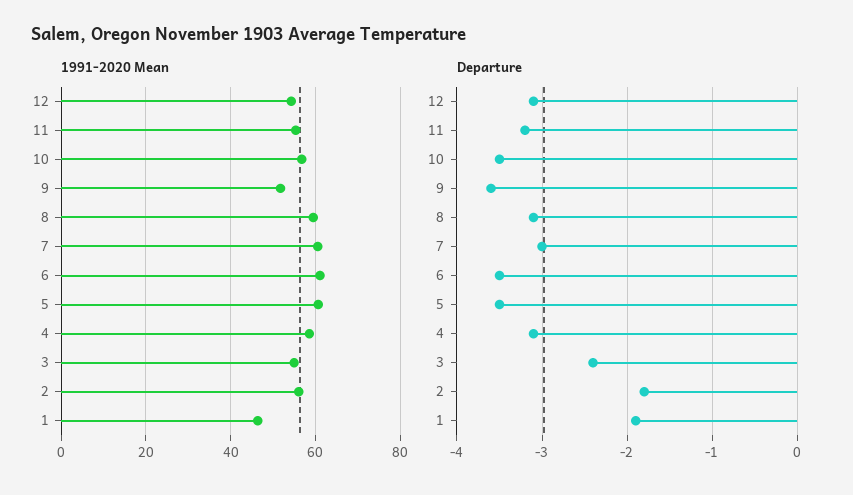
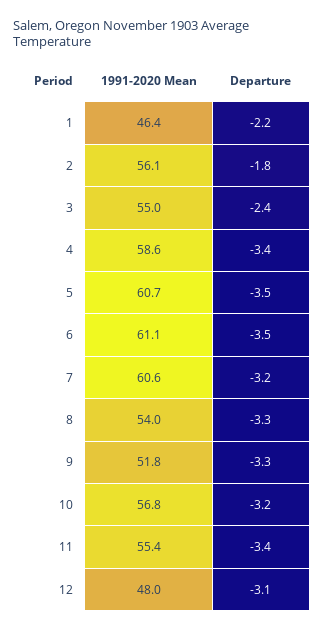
  {
    "1991-2020 Mean": {
-     "12": 54,
+     "12": 48,
      "11": 55.4,
      "10": 56.8,
      "9": 51.8,
-     "8": 60,
+     "8": 54,
      "7": 60.6,
      "6": 61.1,
      "5": 60.7,
      "4": 58.6,
      "3": 55,
      "2": 56.1,
      "1": 46.4
    },
    "Departure": {
      "12": -3.1,
-     "11": -3.2,
+     "11": -3.4,
-     "10": -3.5,
+     "10": -3.2,
-     "9": -3.6,
+     "9": -3.3,
-     "8": -3.1,
+     "8": -3.3,
-     "7": -3,
+     "7": -3.2,
      "6": -3.5,
      "5": -3.5,
-     "4": -3.1,
+     "4": -3.4,
      "3": -2.4,
      "2": -1.8,
-     "1": -1.9
+     "1": -2.2
    }
  }

